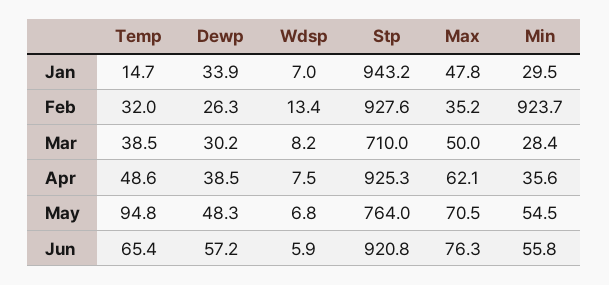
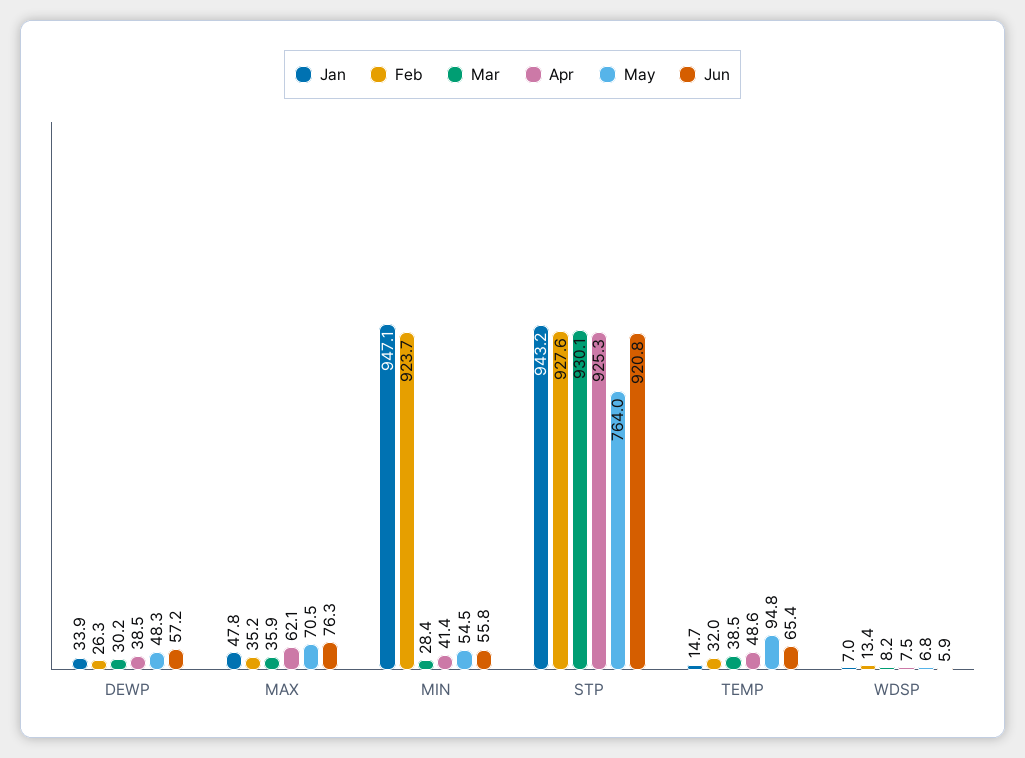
  {
    "Jan": {
      "Temp": 14.7,
      "Dewp": 33.9,
      "Wdsp": 7,
      "Stp": 943.2,
      "Max": 47.8,
-     "Min": 29.5
+     "Min": 947.1
    },
    "Feb": {
      "Temp": 32,
      "Dewp": 26.3,
      "Wdsp": 13.4,
      "Stp": 927.6,
      "Max": 35.2,
      "Min": 923.7
    },
    "Mar": {
      "Temp": 38.5,
      "Dewp": 30.2,
      "Wdsp": 8.2,
-     "Stp": 710,
+     "Stp": 930.1,
-     "Max": 50,
+     "Max": 35.9,
      "Min": 28.4
    },
    "Apr": {
      "Temp": 48.6,
      "Dewp": 38.5,
      "Wdsp": 7.5,
      "Stp": 925.3,
      "Max": 62.1,
-     "Min": 35.6
+     "Min": 41.4
    },
    "May": {
      "Temp": 94.8,
      "Dewp": 48.3,
      "Wdsp": 6.8,
      "Stp": 764,
      "Max": 70.5,
      "Min": 54.5
    },
    "Jun": {
      "Temp": 65.4,
      "Dewp": 57.2,
      "Wdsp": 5.9,
      "Stp": 920.8,
      "Max": 76.3,
      "Min": 55.8
    }
  }

